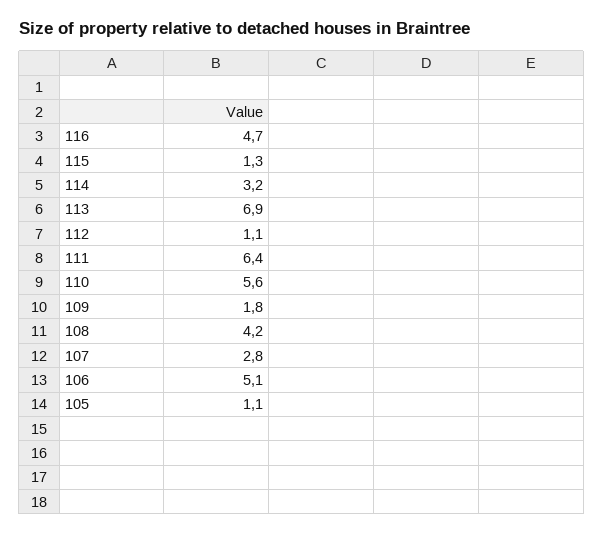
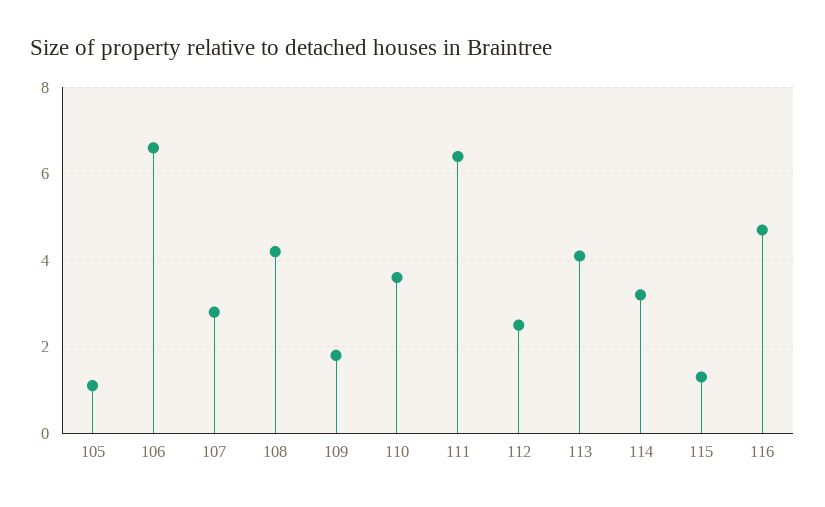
  {
    "116": 4.7,
    "115": 1.3,
    "114": 3.2,
-   "113": 6.9,
+   "113": 4,
-   "112": 1.1,
+   "112": 2.5,
    "111": 6.4,
-   "110": 5.6,
+   "110": 3.5,
    "109": 1.8,
    "108": 4.2,
    "107": 2.8,
-   "106": 5.1,
+   "106": 6.5,
    "105": 1.1
  }

